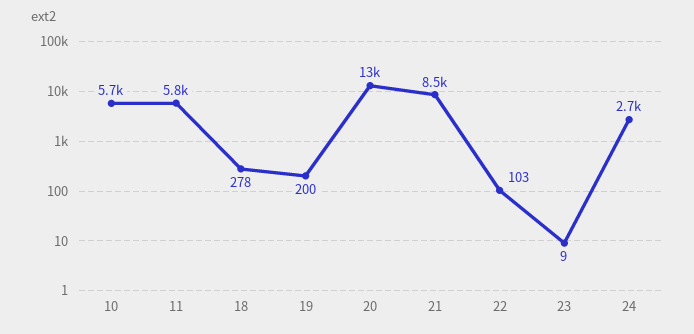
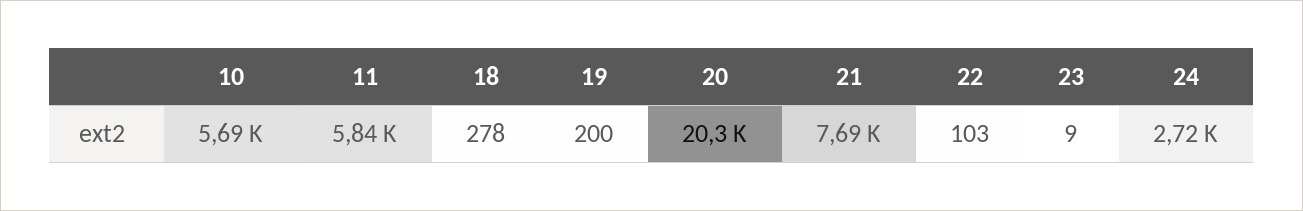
  {
    "10": 5690,
    "11": 5840,
    "18": 278,
    "19": 200,
-   "20": 13000,
+   "20": 20300,
-   "21": 8500,
+   "21": 7690,
    "22": 103,
    "23": 9,
    "24": 2720
  }

